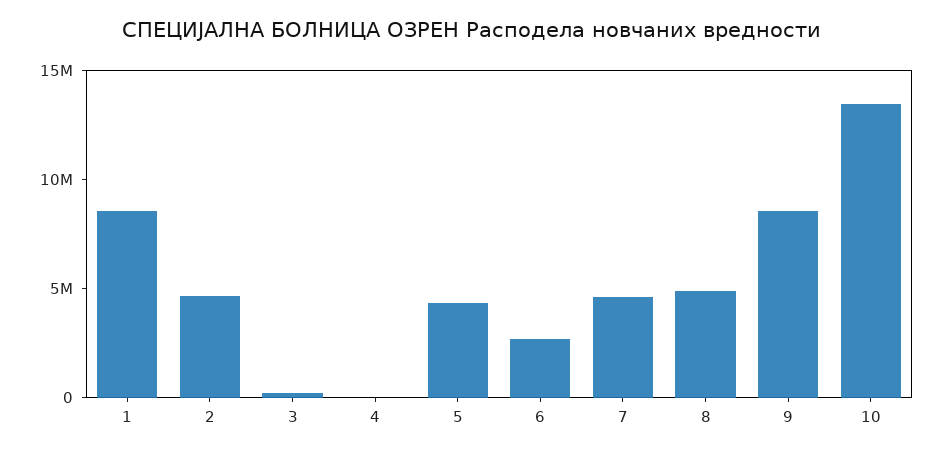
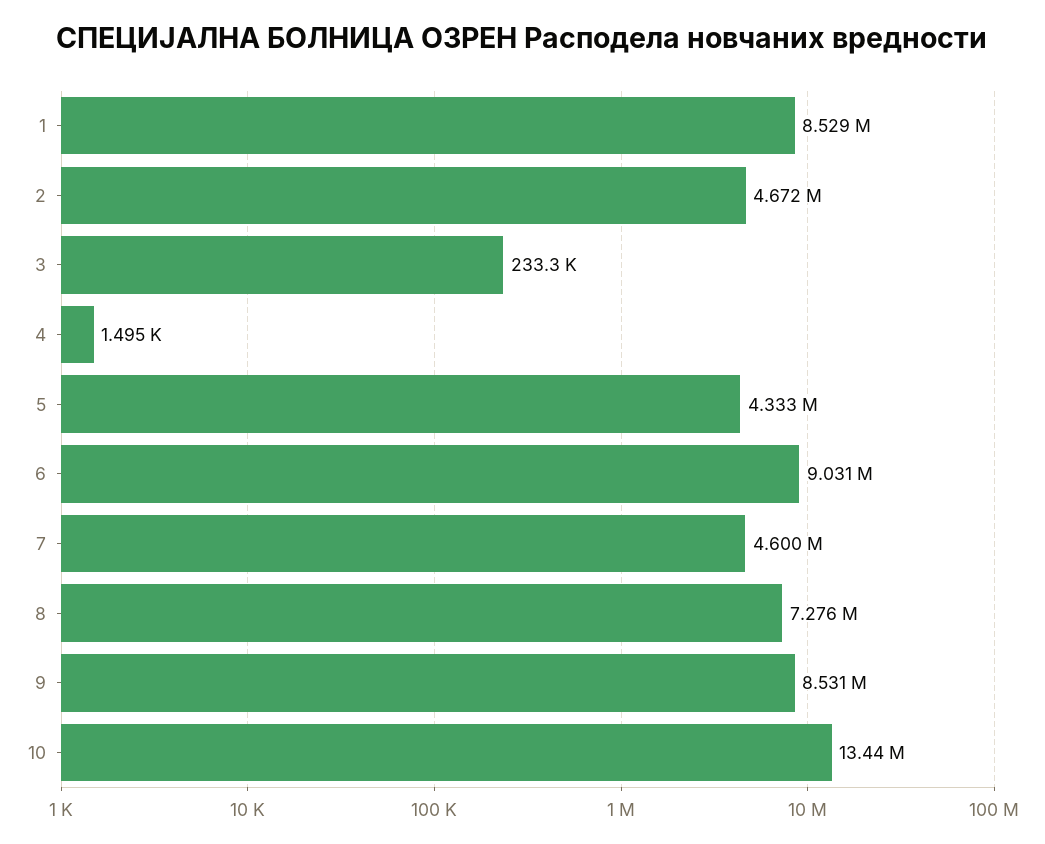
  {
    "1": 8529000,
    "2": 4672000,
    "3": 233300,
    "4": 1495,
    "5": 4333000,
-   "6": 3000000,
+   "6": 9031000,
    "7": 4600000,
-   "8": 5000000,
+   "8": 7276000,
    "9": 8531000,
    "10": 13440000
  }

